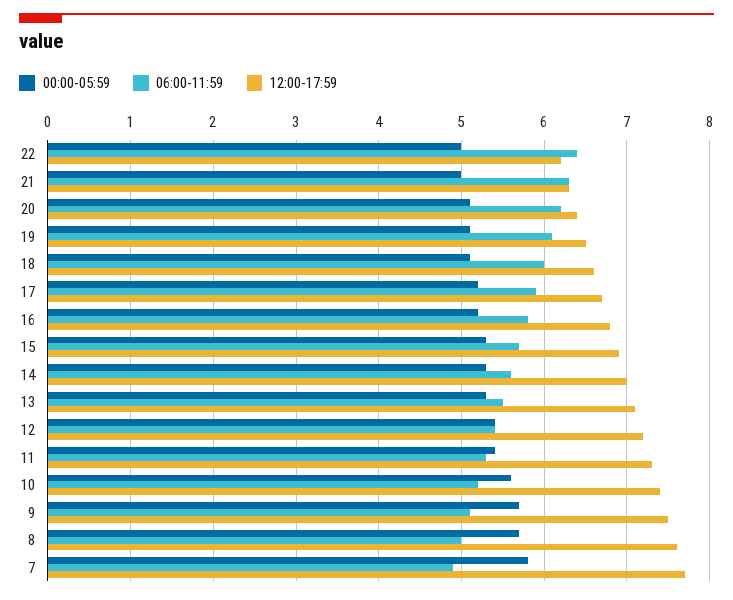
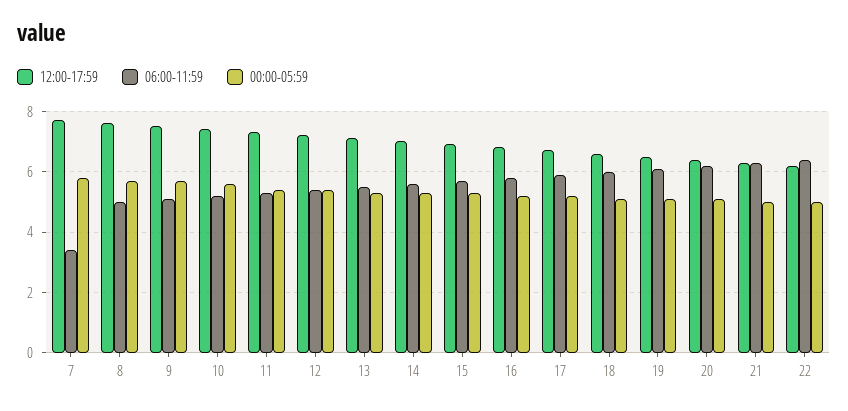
  {
    "00:00-05:59": {
      "22": 5,
      "21": 5,
      "20": 5.1,
      "19": 5.1,
      "18": 5.1,
      "17": 5.2,
      "16": 5.2,
      "15": 5.3,
      "14": 5.3,
      "13": 5.3,
      "12": 5.4,
      "11": 5.4,
      "10": 5.6,
      "9": 5.7,
      "8": 5.7,
      "7": 5.8
    },
    "06:00-11:59": {
      "22": 6.4,
      "21": 6.3,
      "20": 6.2,
      "19": 6.1,
      "18": 6,
      "17": 5.9,
      "16": 5.8,
      "15": 5.7,
      "14": 5.6,
      "13": 5.5,
      "12": 5.4,
      "11": 5.3,
      "10": 5.2,
      "9": 5.1,
      "8": 5,
-     "7": 4.9
+     "7": 3.5
    },
    "12:00-17:59": {
      "22": 6.2,
      "21": 6.3,
      "20": 6.4,
      "19": 6.5,
      "18": 6.6,
      "17": 6.7,
      "16": 6.8,
      "15": 6.9,
      "14": 7,
      "13": 7.1,
      "12": 7.2,
      "11": 7.3,
      "10": 7.4,
      "9": 7.5,
      "8": 7.6,
      "7": 7.7
    }
  }

